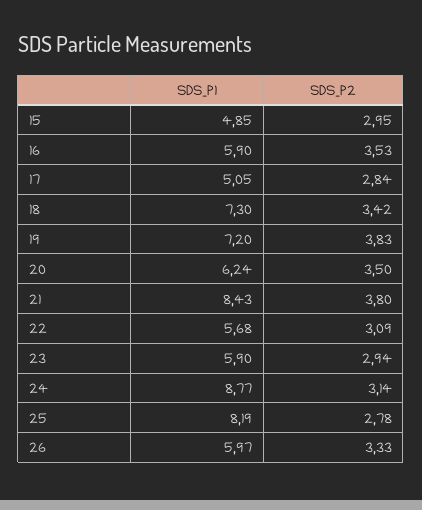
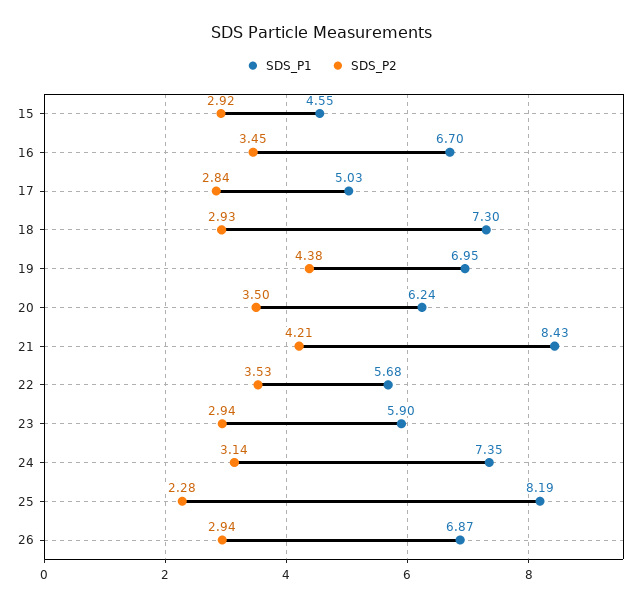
  {
    "SDS_P1": {
-     "15": 4.85,
+     "15": 4.55,
-     "16": 5.9,
+     "16": 6.7,
-     "17": 5.05,
+     "17": 5.03,
      "18": 7.3,
-     "19": 7.2,
+     "19": 6.95,
      "20": 6.24,
      "21": 8.43,
      "22": 5.68,
      "23": 5.9,
-     "24": 8.77,
+     "24": 7.35,
      "25": 8.19,
-     "26": 5.97
+     "26": 6.87
    },
    "SDS_P2": {
-     "15": 2.95,
+     "15": 2.92,
-     "16": 3.53,
+     "16": 3.45,
      "17": 2.84,
-     "18": 3.42,
+     "18": 2.93,
-     "19": 3.83,
+     "19": 4.38,
      "20": 3.5,
-     "21": 3.8,
+     "21": 4.21,
-     "22": 3.09,
+     "22": 3.53,
      "23": 2.94,
      "24": 3.14,
-     "25": 2.78,
+     "25": 2.28,
-     "26": 3.33
+     "26": 2.94
    }
  }

